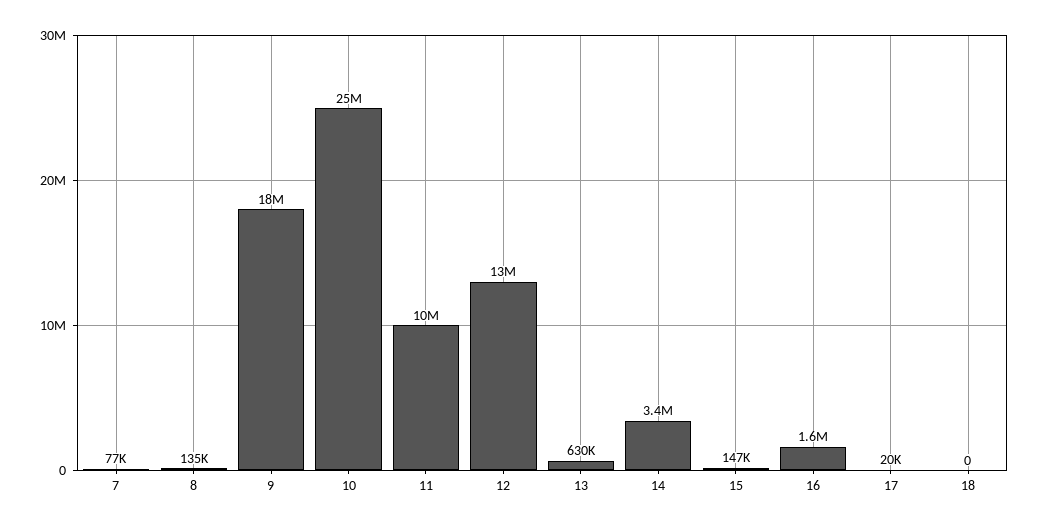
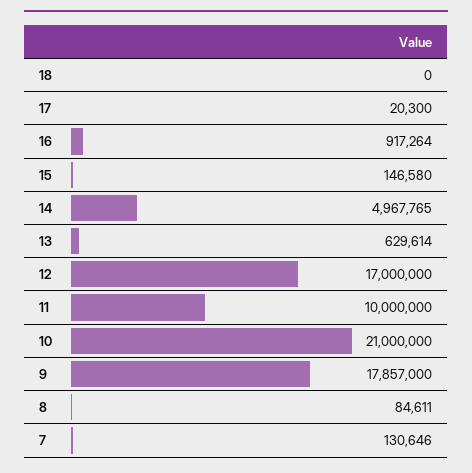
  {
-   "7": 77000,
+   "7": 130646,
-   "8": 135000,
+   "8": 84611,
    "9": 17857000,
-   "10": 25000000,
+   "10": 21000000,
    "11": 10000000,
-   "12": 13000000,
+   "12": 17000000,
    "13": 629614,
-   "14": 3400000,
+   "14": 4967765,
    "15": 146580,
-   "16": 1600000,
+   "16": 917264,
    "17": 20300,
    "18": 0
  }

